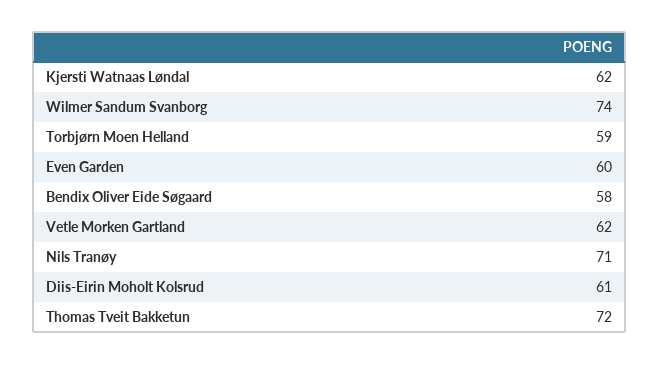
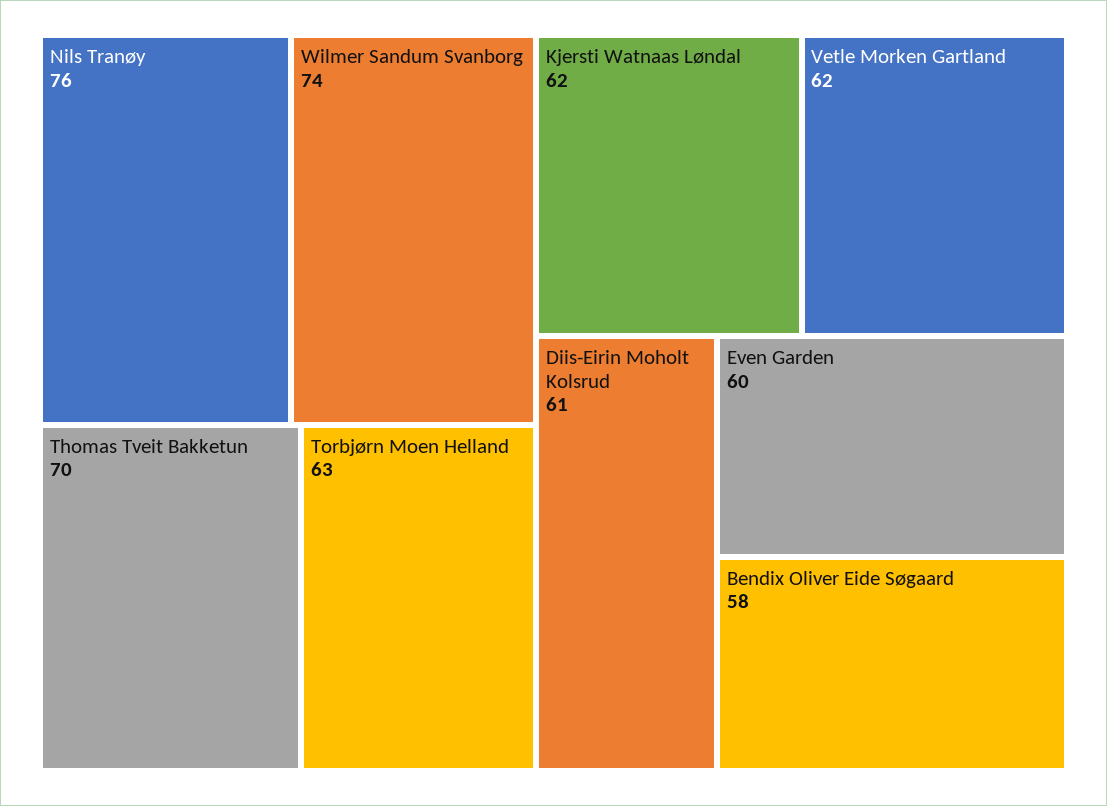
  {
    "Kjersti Watnaas Løndal": 62,
    "Wilmer Sandum Svanborg": 74,
-   "Torbjørn Moen Helland": 59,
+   "Torbjørn Moen Helland": 63,
    "Even Garden": 60,
    "Bendix Oliver Eide Søgaard": 58,
    "Vetle Morken Gartland": 62,
-   "Nils Tranøy": 71,
+   "Nils Tranøy": 76,
    "Diis-Eirin Moholt Kolsrud": 61,
-   "Thomas Tveit Bakketun": 72
+   "Thomas Tveit Bakketun": 70
  }

